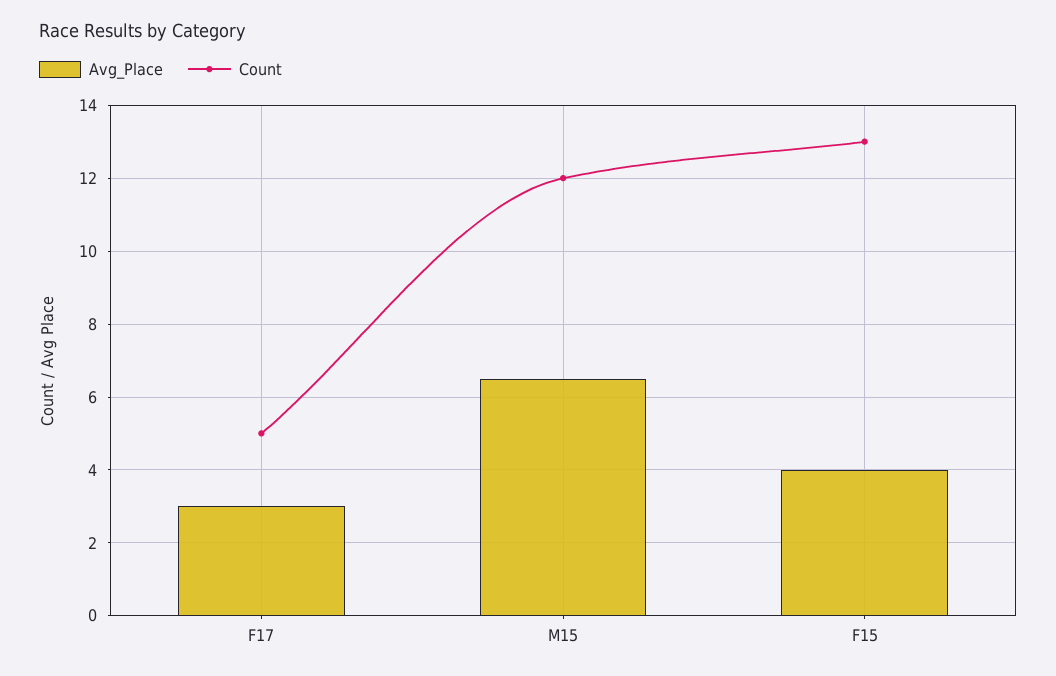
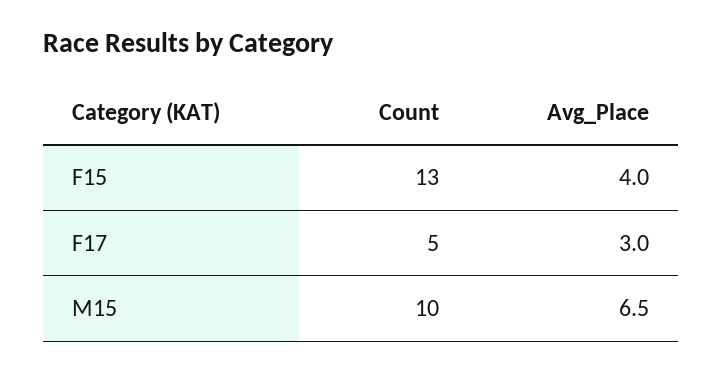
  {
    "Avg_Place": {
      "F17": 3,
      "M15": 6.5,
      "F15": 4
    },
    "Count": {
      "F17": 5,
-     "M15": 12,
+     "M15": 10,
      "F15": 13
    }
  }

